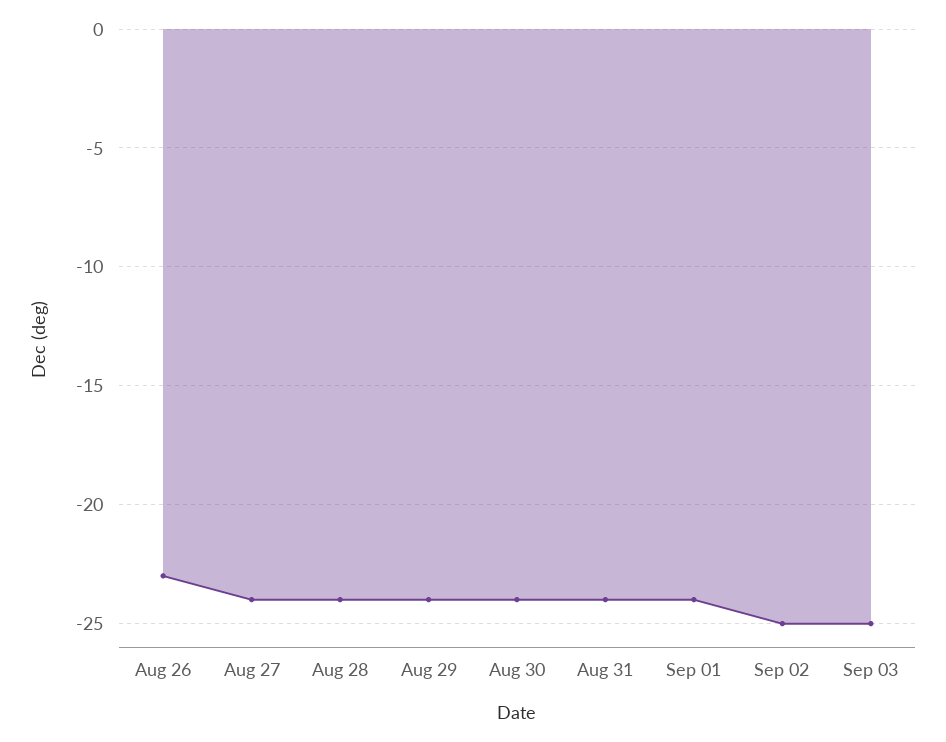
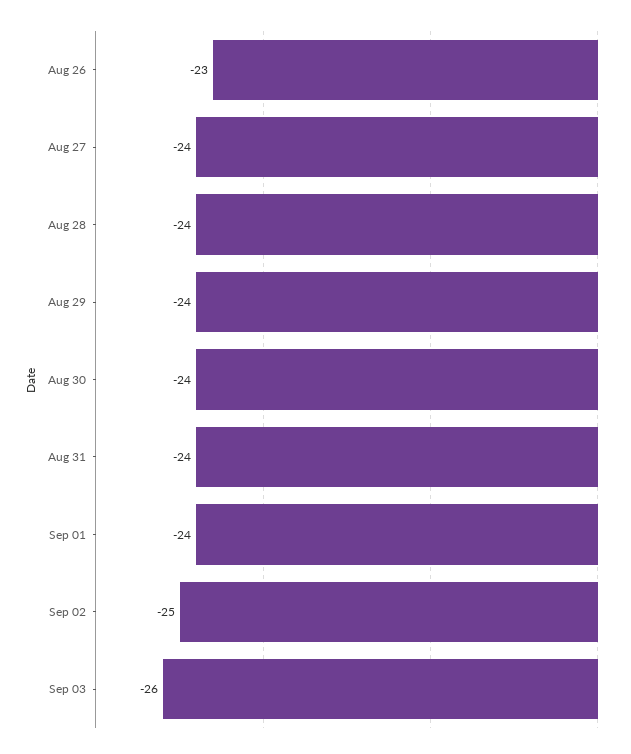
  {
    "Aug 26": -23,
    "Aug 27": -24,
    "Aug 28": -24,
    "Aug 29": -24,
    "Aug 30": -24,
    "Aug 31": -24,
    "Sep 01": -24,
    "Sep 02": -25,
-   "Sep 03": -25
+   "Sep 03": -26
  }

